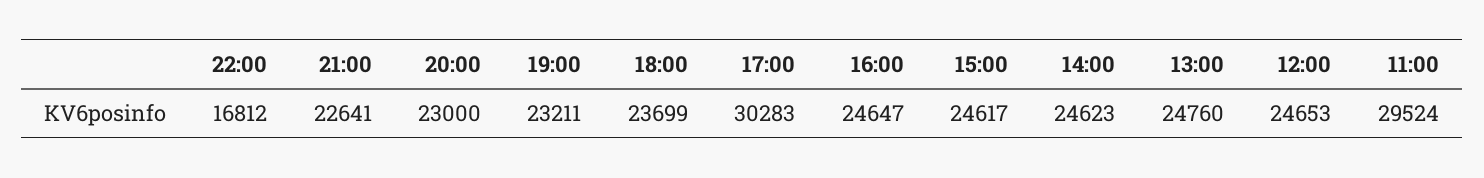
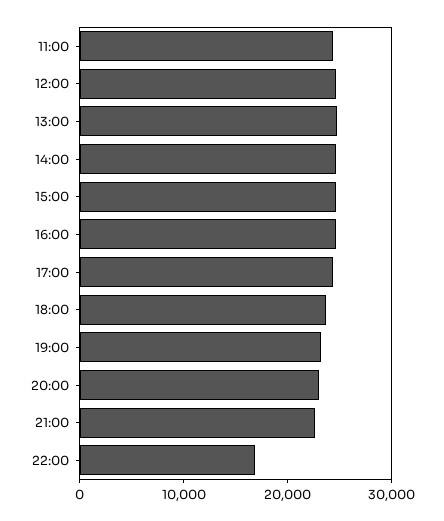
  {
    "22:00": 16812,
    "21:00": 22641,
    "20:00": 23000,
    "19:00": 23211,
    "18:00": 23699,
-   "17:00": 30283,
+   "17:00": 24000,
    "16:00": 24647,
    "15:00": 24617,
    "14:00": 24623,
    "13:00": 24760,
    "12:00": 24653,
-   "11:00": 29524
+   "11:00": 24000
  }

